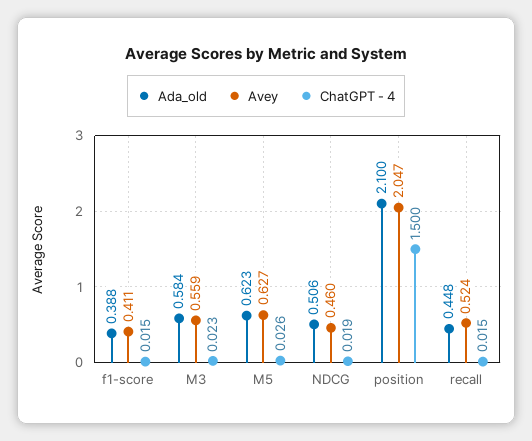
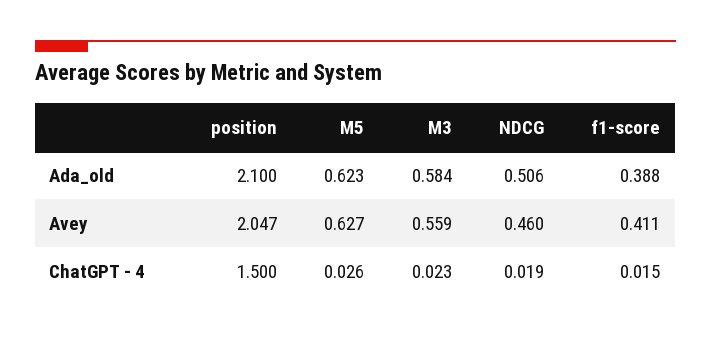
  {
    "Ada_old": {
      "f1-score": 0.388,
      "M3": 0.584,
      "M5": 0.623,
      "NDCG": 0.506,
-     "position": 2.1,
+     "position": 2.1
-     "recall": 0.448
    },
    "Avey": {
      "f1-score": 0.411,
      "M3": 0.559,
      "M5": 0.627,
      "NDCG": 0.46,
-     "position": 2.047,
+     "position": 2.047
-     "recall": 0.524
    },
    "ChatGPT - 4": {
      "f1-score": 0.015,
      "M3": 0.023,
      "M5": 0.026,
      "NDCG": 0.019,
-     "position": 1.5,
+     "position": 1.5
-     "recall": 0.015
    }
  }

